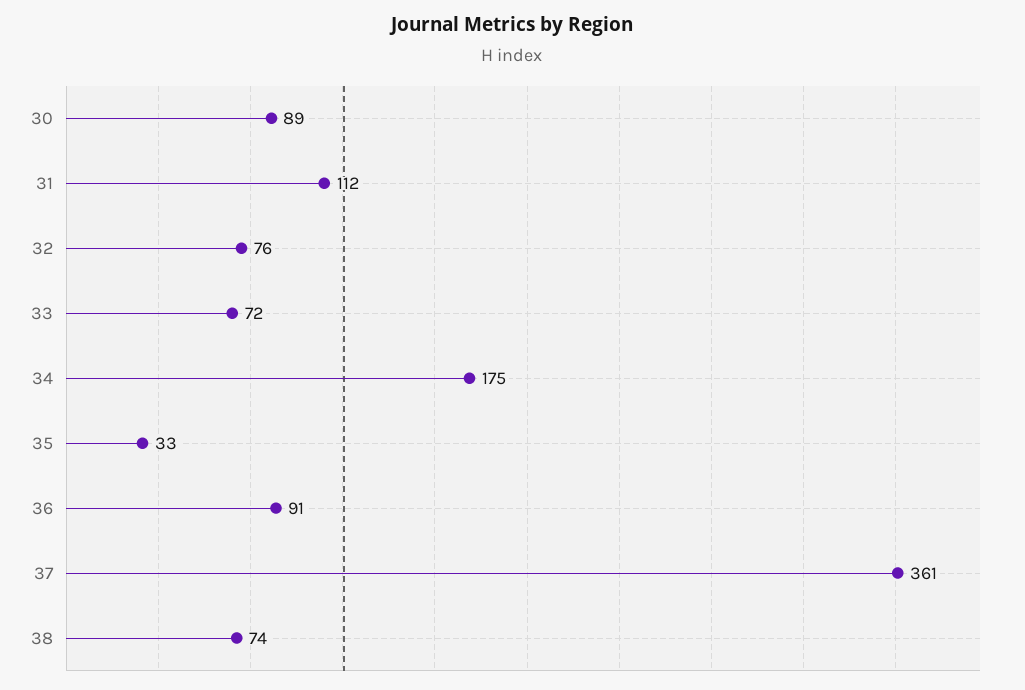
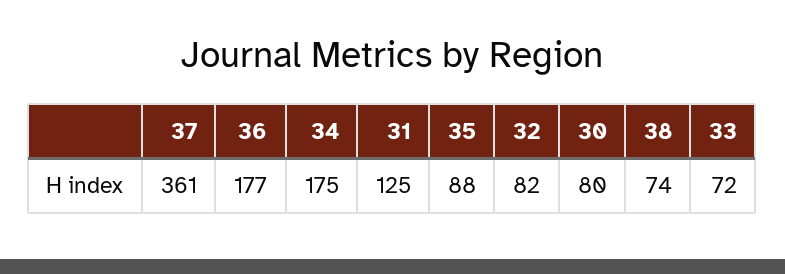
  {
-   "30": 89,
+   "30": 80,
-   "31": 112,
+   "31": 125,
-   "32": 76,
+   "32": 82,
    "33": 72,
    "34": 175,
-   "35": 33,
+   "35": 88,
-   "36": 91,
+   "36": 177,
    "37": 361,
    "38": 74
  }

